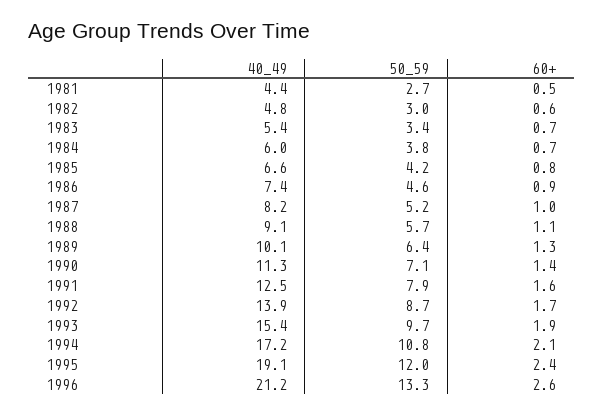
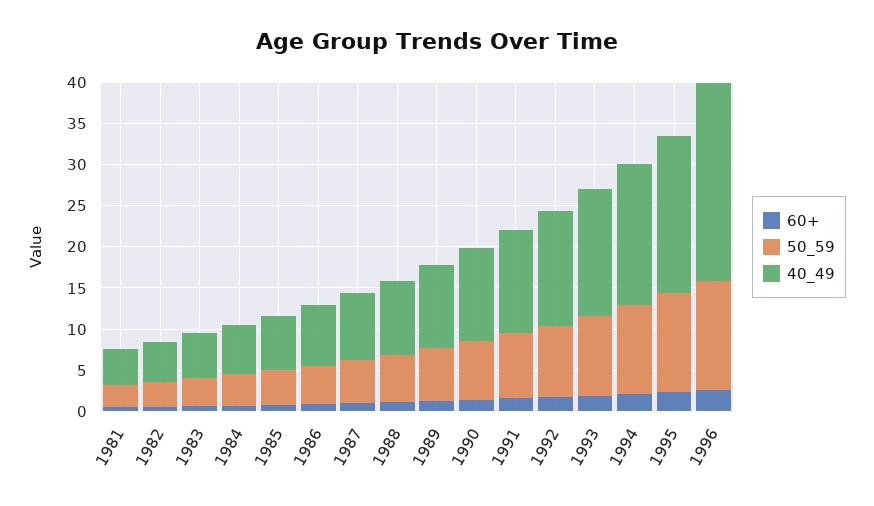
  {
    "40_49": {
      "1981": 4.4,
      "1982": 4.8,
      "1983": 5.4,
      "1984": 6,
      "1985": 6.6,
      "1986": 7.4,
      "1987": 8.2,
      "1988": 9.1,
      "1989": 10.1,
      "1990": 11.3,
      "1991": 12.5,
      "1992": 13.9,
      "1993": 15.4,
      "1994": 17.2,
      "1995": 19.1,
-     "1996": 21.2
+     "1996": 24
    },
    "50_59": {
      "1981": 2.7,
      "1982": 3,
      "1983": 3.4,
      "1984": 3.8,
      "1985": 4.2,
      "1986": 4.6,
      "1987": 5.2,
      "1988": 5.7,
      "1989": 6.4,
      "1990": 7.1,
      "1991": 7.9,
      "1992": 8.7,
      "1993": 9.7,
      "1994": 10.8,
      "1995": 12,
      "1996": 13.3
    },
    "60+": {
      "1981": 0.5,
      "1982": 0.6,
      "1983": 0.7,
      "1984": 0.7,
      "1985": 0.8,
      "1986": 0.9,
      "1987": 1,
      "1988": 1.1,
      "1989": 1.3,
      "1990": 1.4,
      "1991": 1.6,
      "1992": 1.7,
      "1993": 1.9,
      "1994": 2.1,
      "1995": 2.4,
      "1996": 2.6
    }
  }

